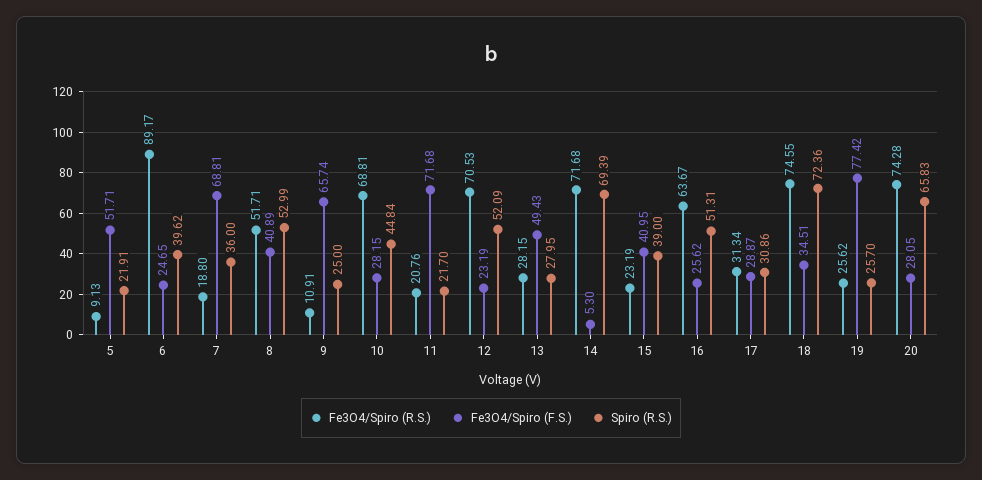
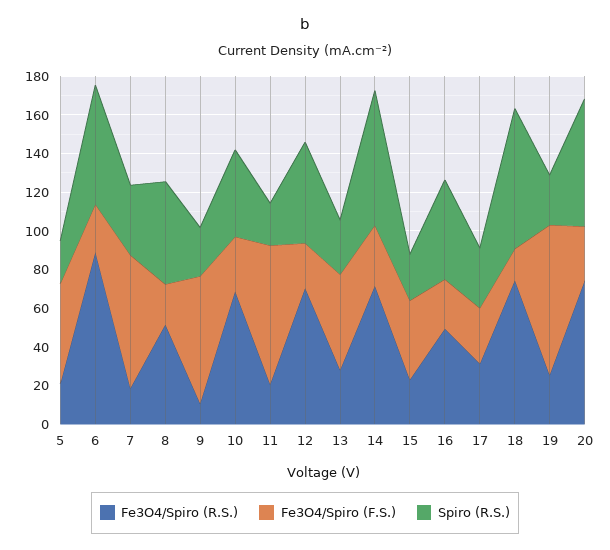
  {
    "Fe3O4/Spiro (R.S.)": {
-     "5": 9.13,
+     "5": 20,
      "6": 89.17,
      "7": 18.8,
      "8": 51.71,
      "9": 10.91,
      "10": 68.81,
      "11": 20.76,
      "12": 70.53,
      "13": 28.15,
      "14": 71.68,
      "15": 23.19,
-     "16": 63.67,
+     "16": 50,
      "17": 31.34,
      "18": 74.55,
      "19": 25.62,
      "20": 74.28
    },
    "Fe3O4/Spiro (F.S.)": {
      "5": 51.71,
      "6": 24.65,
      "7": 68.81,
-     "8": 40.89,
+     "8": 20,
      "9": 65.74,
      "10": 28.15,
      "11": 71.68,
      "12": 23.19,
      "13": 49.43,
-     "14": 5.3,
+     "14": 30,
      "15": 40.95,
      "16": 25.62,
      "17": 28.87,
-     "18": 34.51,
+     "18": 15,
      "19": 77.42,
      "20": 28.05
    },
    "Spiro (R.S.)": {
      "5": 21.91,
-     "6": 39.62,
+     "6": 60,
      "7": 36,
      "8": 52.99,
      "9": 25,
      "10": 44.84,
      "11": 21.7,
      "12": 52.09,
      "13": 27.95,
      "14": 69.39,
-     "15": 39,
+     "15": 25,
      "16": 51.31,
      "17": 30.86,
      "18": 72.36,
      "19": 25.7,
      "20": 65.83
    }
  }

